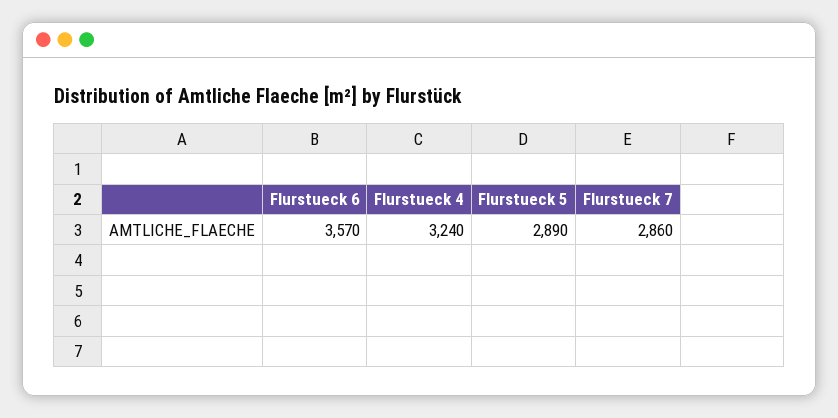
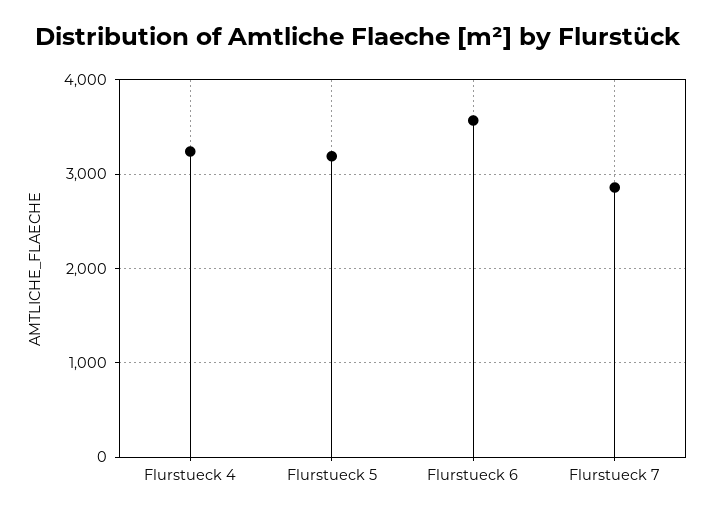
  {
    "Flurstueck 6": 3570,
    "Flurstueck 4": 3240,
-   "Flurstueck 5": 2890,
+   "Flurstueck 5": 3200,
    "Flurstueck 7": 2860
  }

